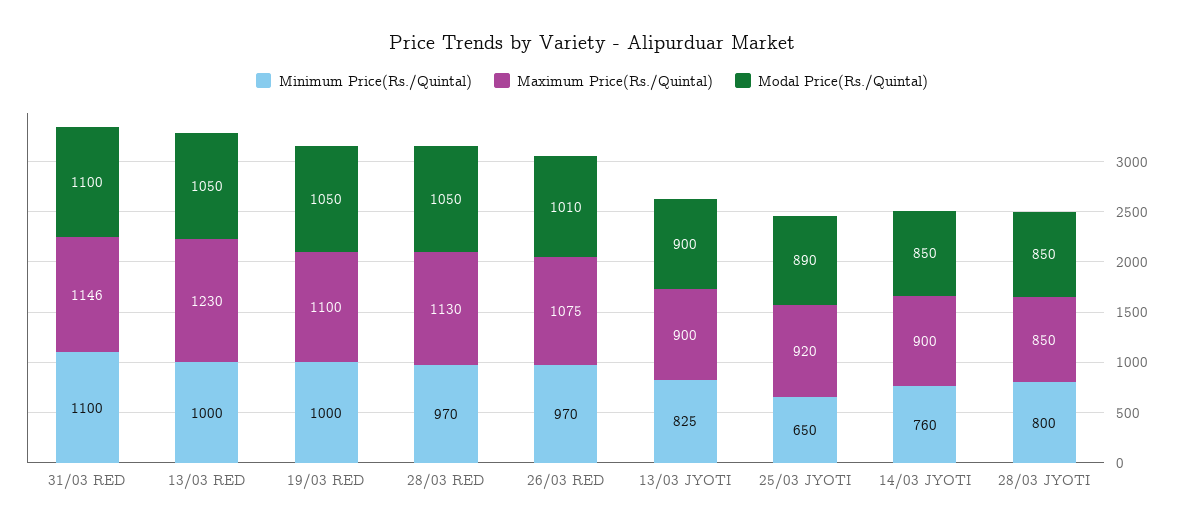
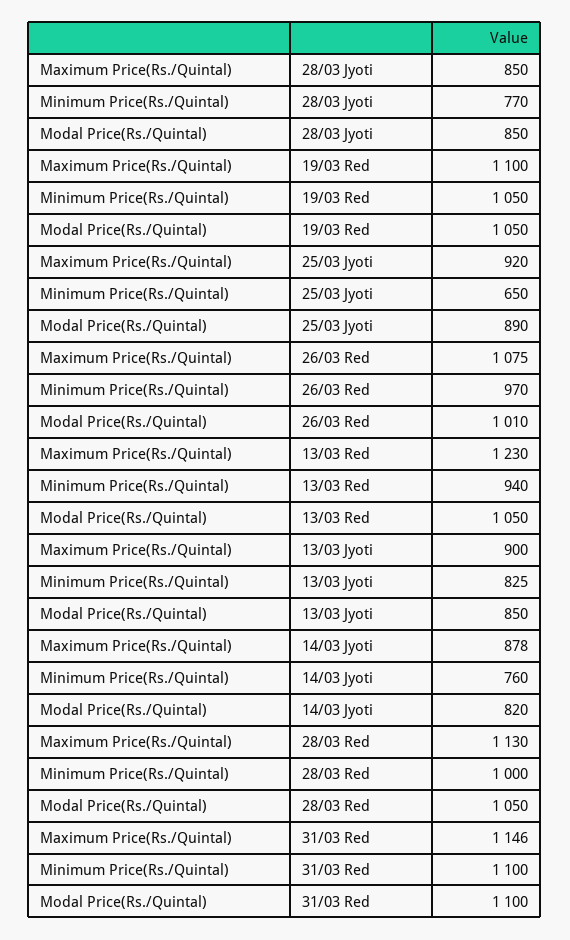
  {
    "Minimum Price(Rs./Quintal)": {
      "31/03 RED": 1100,
-     "13/03 RED": 1000,
+     "13/03 RED": 940,
-     "19/03 RED": 1000,
+     "19/03 RED": 1050,
-     "28/03 RED": 970,
+     "28/03 RED": 1000,
      "26/03 RED": 970,
      "13/03 JYOTI": 825,
      "25/03 JYOTI": 650,
      "14/03 JYOTI": 760,
-     "28/03 JYOTI": 800
+     "28/03 JYOTI": 770
    },
    "Maximum Price(Rs./Quintal)": {
      "31/03 RED": 1146,
      "13/03 RED": 1230,
      "19/03 RED": 1100,
      "28/03 RED": 1130,
      "26/03 RED": 1075,
      "13/03 JYOTI": 900,
      "25/03 JYOTI": 920,
-     "14/03 JYOTI": 900,
+     "14/03 JYOTI": 878,
      "28/03 JYOTI": 850
    },
    "Modal Price(Rs./Quintal)": {
      "31/03 RED": 1100,
      "13/03 RED": 1050,
      "19/03 RED": 1050,
      "28/03 RED": 1050,
      "26/03 RED": 1010,
-     "13/03 JYOTI": 900,
+     "13/03 JYOTI": 850,
      "25/03 JYOTI": 890,
-     "14/03 JYOTI": 850,
+     "14/03 JYOTI": 820,
      "28/03 JYOTI": 850
    }
  }

